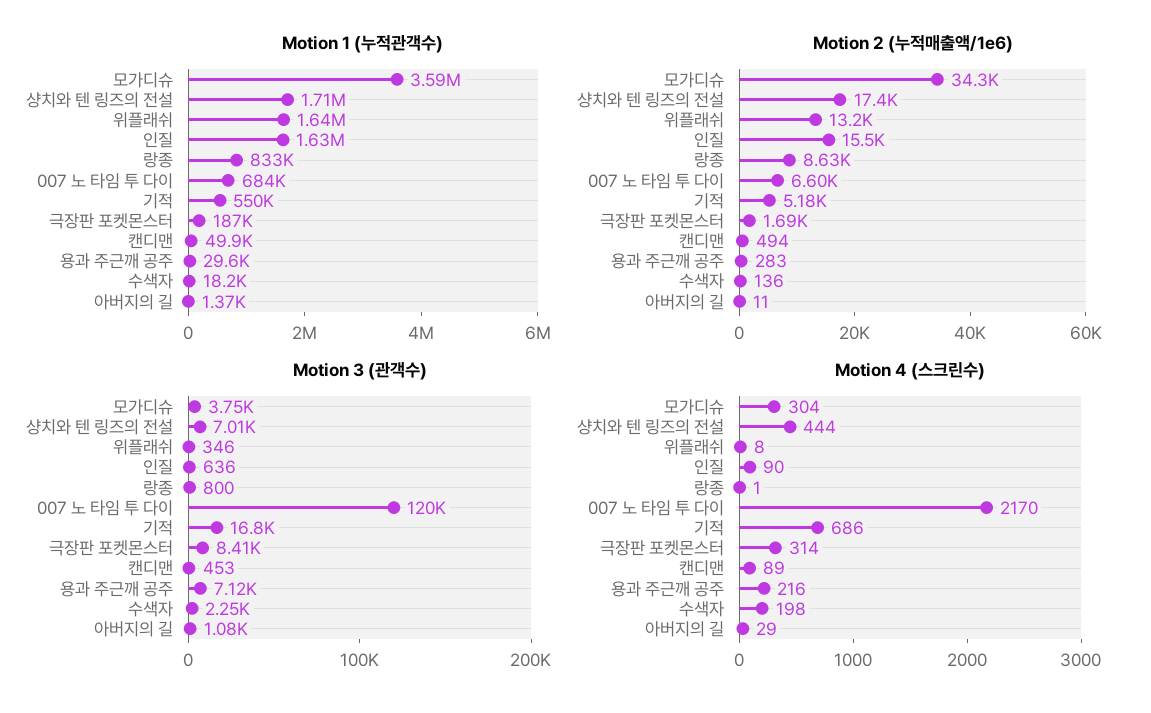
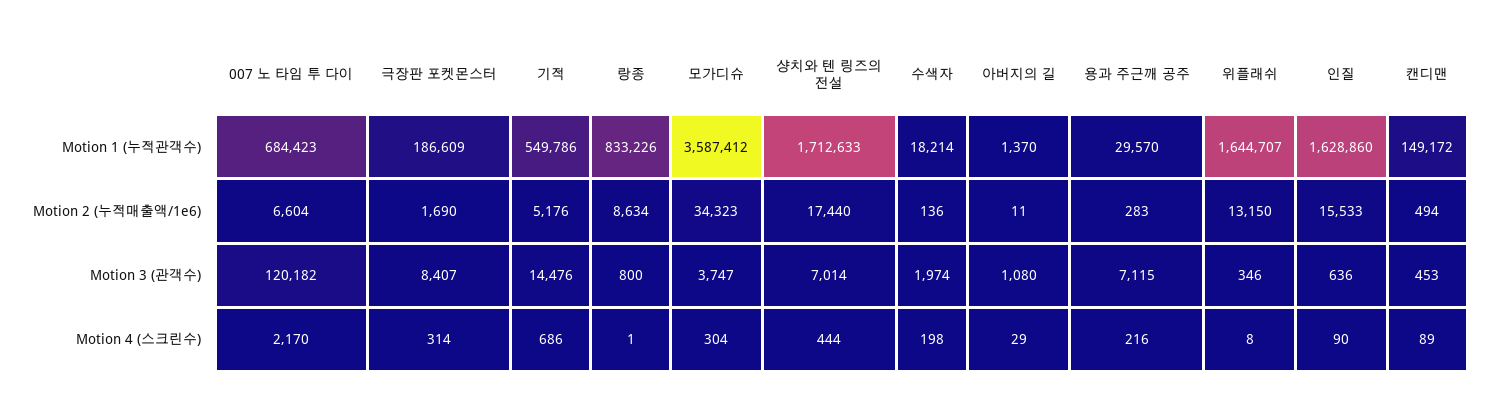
  {
    "Motion 1 (누적관객수)": {
      "모가디슈": 3587412,
      "샹치와 텐 링즈의 전설": 1712633,
      "위플래쉬": 1644707,
      "인질": 1628860,
      "랑종": 833226,
      "007 노 타임 투 다이": 684423,
      "기적": 549786,
      "극장판 포켓몬스터": 186609,
-     "캔디맨": 49900,
+     "캔디맨": 149172,
      "용과 주근깨 공주": 29570,
      "수색자": 18214,
      "아버지의 길": 1370
    },
    "Motion 2 (누적매출액/1e6)": {
      "모가디슈": 34323,
      "샹치와 텐 링즈의 전설": 17440,
      "위플래쉬": 13150,
      "인질": 15533,
      "랑종": 8634,
      "007 노 타임 투 다이": 6604,
      "기적": 5176,
      "극장판 포켓몬스터": 1690,
      "캔디맨": 494,
      "용과 주근깨 공주": 283,
      "수색자": 136,
      "아버지의 길": 11
    },
    "Motion 3 (관객수)": {
      "모가디슈": 3747,
      "샹치와 텐 링즈의 전설": 7014,
      "위플래쉬": 346,
      "인질": 636,
      "랑종": 800,
      "007 노 타임 투 다이": 120182,
-     "기적": 16800,
+     "기적": 14476,
      "극장판 포켓몬스터": 8407,
      "캔디맨": 453,
      "용과 주근깨 공주": 7115,
-     "수색자": 2250,
+     "수색자": 1974,
      "아버지의 길": 1080
    },
    "Motion 4 (스크린수)": {
      "모가디슈": 304,
      "샹치와 텐 링즈의 전설": 444,
      "위플래쉬": 8,
      "인질": 90,
      "랑종": 1,
      "007 노 타임 투 다이": 2170,
      "기적": 686,
      "극장판 포켓몬스터": 314,
      "캔디맨": 89,
      "용과 주근깨 공주": 216,
      "수색자": 198,
      "아버지의 길": 29
    }
  }

